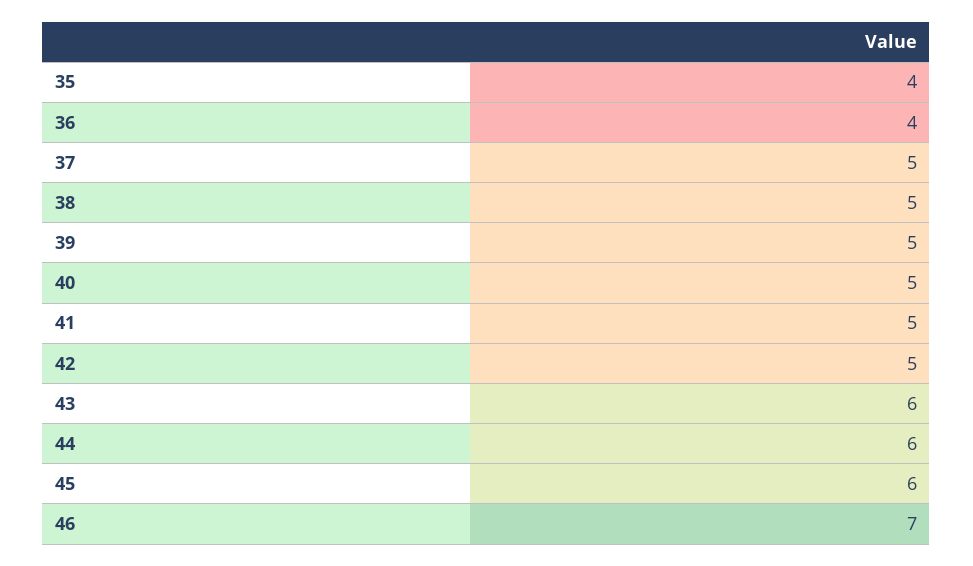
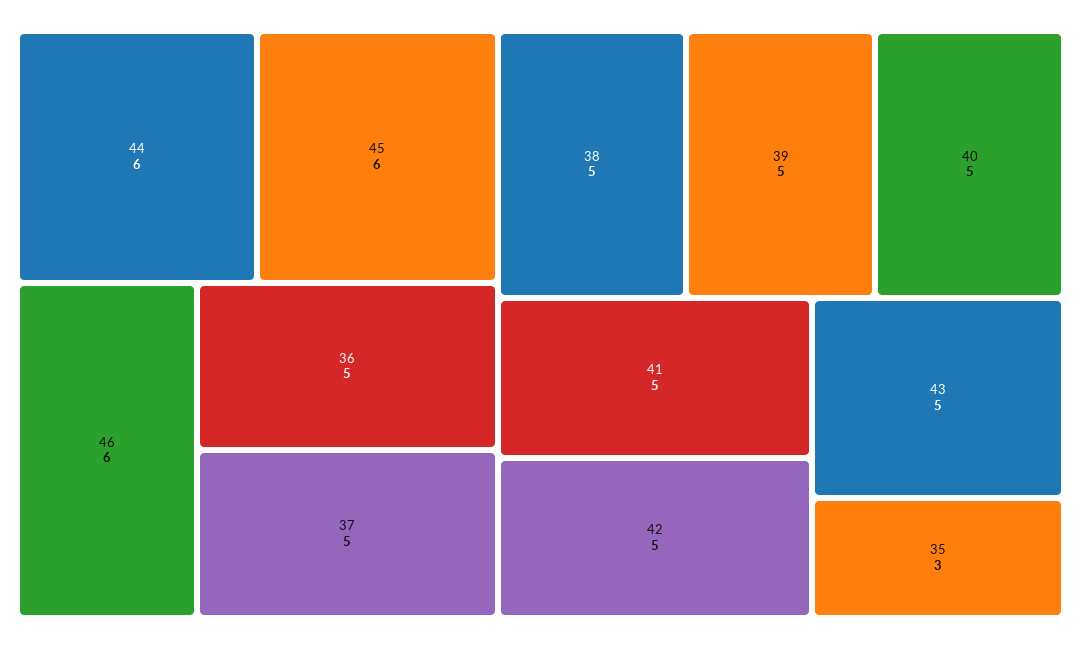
  {
-   "35": 4,
+   "35": 3,
-   "36": 4,
+   "36": 5,
    "37": 5,
    "38": 5,
    "39": 5,
    "40": 5,
    "41": 5,
    "42": 5,
-   "43": 6,
+   "43": 5,
    "44": 6,
    "45": 6,
-   "46": 7
+   "46": 6
  }

